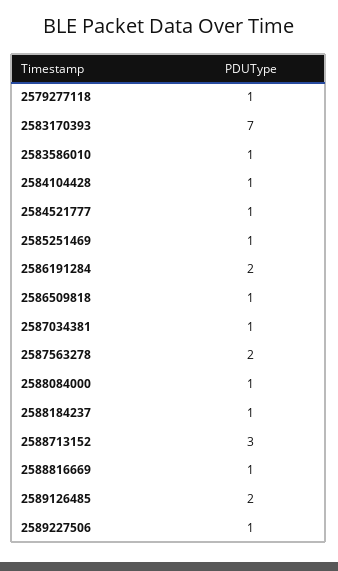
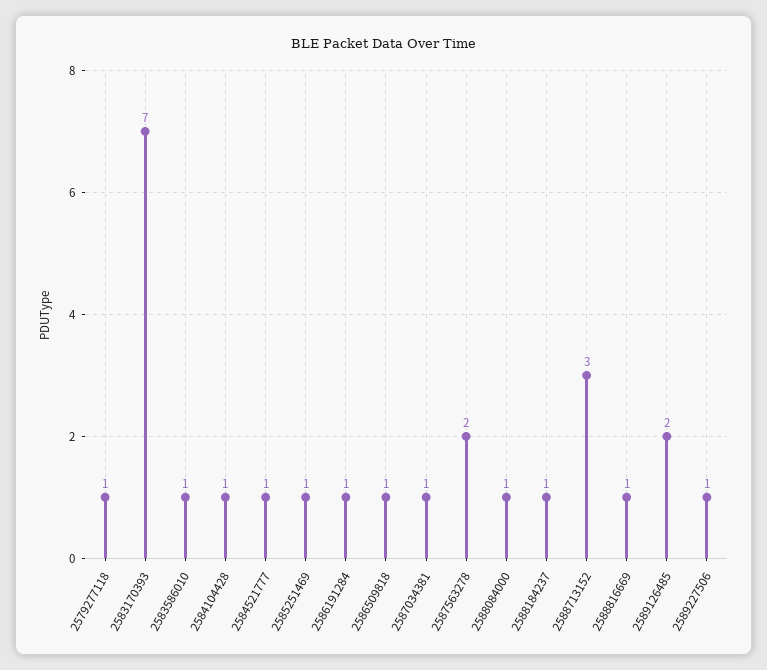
  {
    "2579277118": 1,
    "2583170393": 7,
    "2583586010": 1,
    "2584104428": 1,
    "2584521777": 1,
    "2585251469": 1,
-   "2586191284": 2,
+   "2586191284": 1,
    "2586509818": 1,
    "2587034381": 1,
    "2587563278": 2,
    "2588084000": 1,
    "2588184237": 1,
    "2588713152": 3,
    "2588816669": 1,
    "2589126485": 2,
    "2589227506": 1
  }

